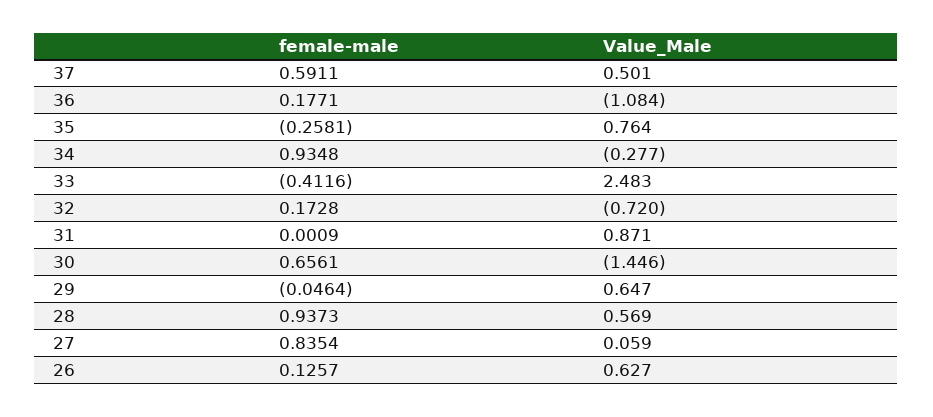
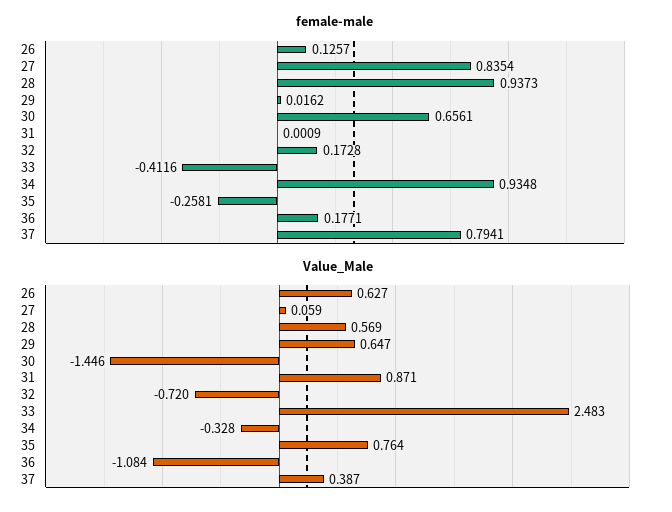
  {
    "female-male": {
-     "37": 0.5911,
+     "37": 0.7941,
      "36": 0.1771,
      "35": -0.2581,
      "34": 0.9348,
      "33": -0.4116,
      "32": 0.1728,
      "31": 0.0009,
      "30": 0.6561,
-     "29": -0.0464,
+     "29": 0.0162,
      "28": 0.9373,
      "27": 0.8354,
      "26": 0.1257
    },
    "Value_Male": {
-     "37": 0.501,
+     "37": 0.387,
      "36": -1.084,
      "35": 0.764,
-     "34": -0.277,
+     "34": -0.328,
      "33": 2.483,
      "32": -0.72,
      "31": 0.871,
      "30": -1.446,
      "29": 0.647,
      "28": 0.569,
      "27": 0.059,
      "26": 0.627
    }
  }

